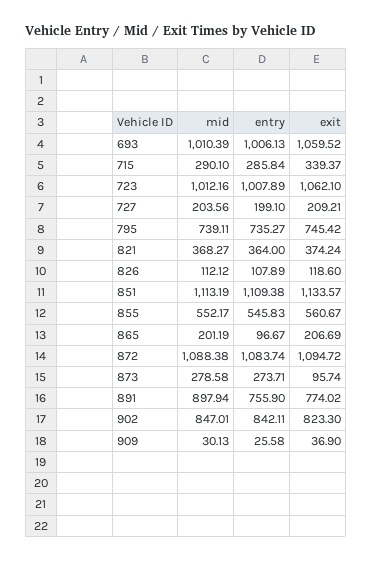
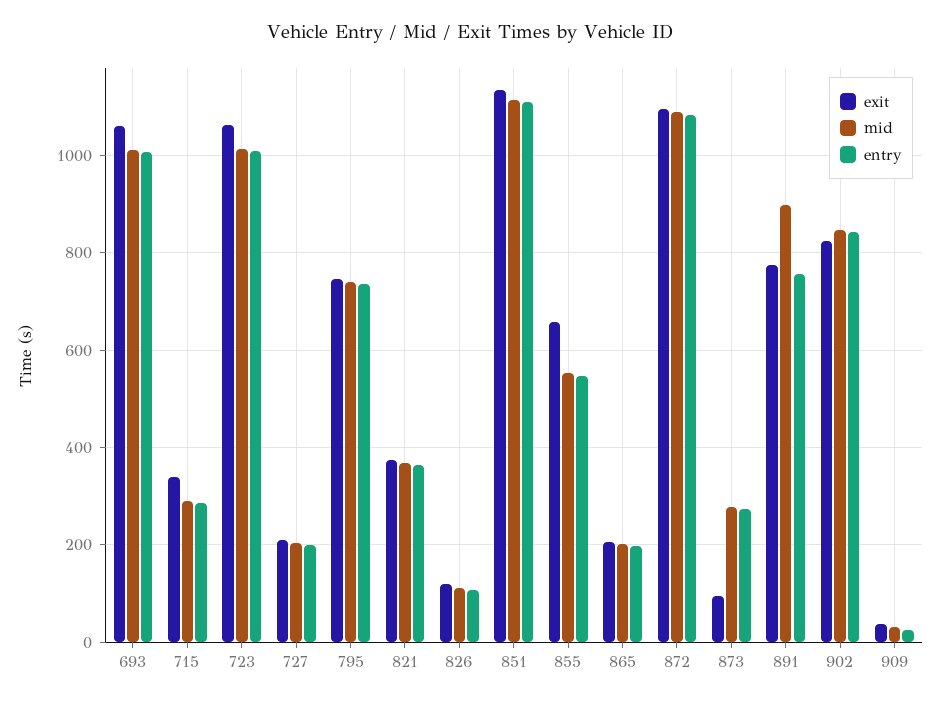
  {
    "mid": {
      "693": 1010.39,
      "715": 290.1,
      "723": 1012.16,
      "727": 203.56,
      "795": 739.11,
      "821": 368.27,
      "826": 112.12,
      "851": 1113.19,
      "855": 552.17,
      "865": 201.19,
      "872": 1088.38,
      "873": 278.58,
      "891": 897.94,
      "902": 847.01,
      "909": 30.13
    },
    "entry": {
      "693": 1006.13,
      "715": 285.84,
      "723": 1007.89,
      "727": 199.1,
      "795": 735.27,
      "821": 364,
      "826": 107.89,
      "851": 1109.38,
      "855": 545.83,
-     "865": 96.67,
+     "865": 200,
      "872": 1083.74,
      "873": 273.71,
      "891": 755.9,
      "902": 842.11,
      "909": 25.58
    },
    "exit": {
      "693": 1059.52,
      "715": 339.37,
      "723": 1062.1,
      "727": 209.21,
      "795": 745.42,
      "821": 374.24,
      "826": 118.6,
      "851": 1133.57,
-     "855": 560.67,
+     "855": 660,
      "865": 206.69,
      "872": 1094.72,
      "873": 95.74,
      "891": 774.02,
      "902": 823.3,
      "909": 36.9
    }
  }

